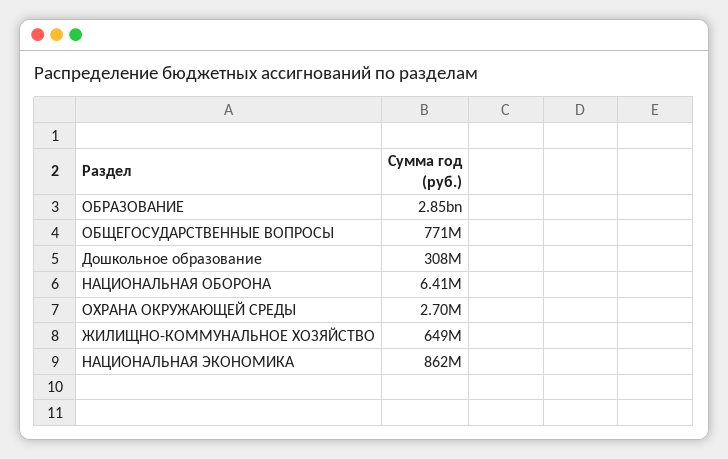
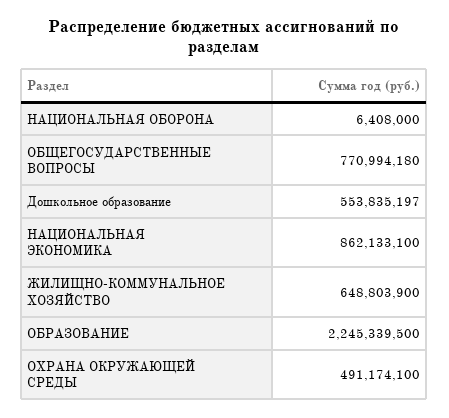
  {
-   "ОБРАЗОВАНИЕ": 2850000000,
+   "ОБРАЗОВАНИЕ": 2245339500,
    "ОБЩЕГОСУДАРСТВЕННЫЕ ВОПРОСЫ": 770994180,
-   "Дошкольное образование": 308000000,
+   "Дошкольное образование": 553835197,
    "НАЦИОНАЛЬНАЯ ОБОРОНА": 6408000,
-   "ОХРАНА ОКРУЖАЮЩЕЙ СРЕДЫ": 2700000,
+   "ОХРАНА ОКРУЖАЮЩЕЙ СРЕДЫ": 491174100,
    "ЖИЛИЩНО-КОММУНАЛЬНОЕ ХОЗЯЙСТВО": 648803900,
    "НАЦИОНАЛЬНАЯ ЭКОНОМИКА": 862133100
  }

